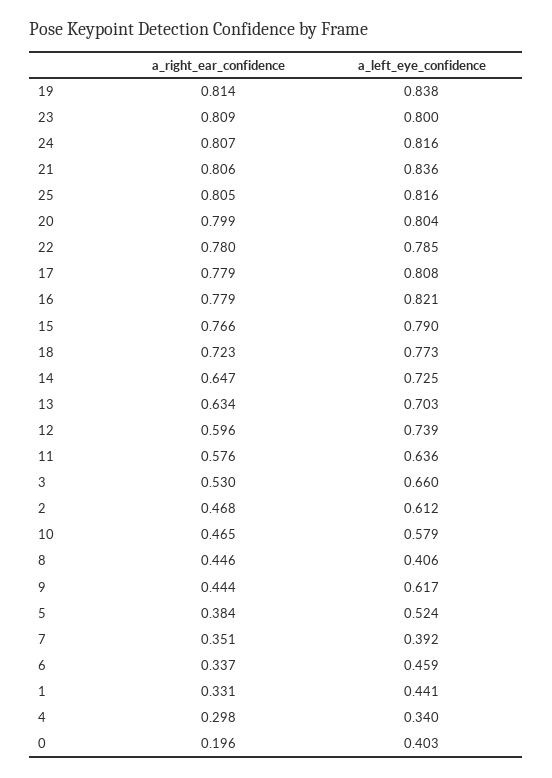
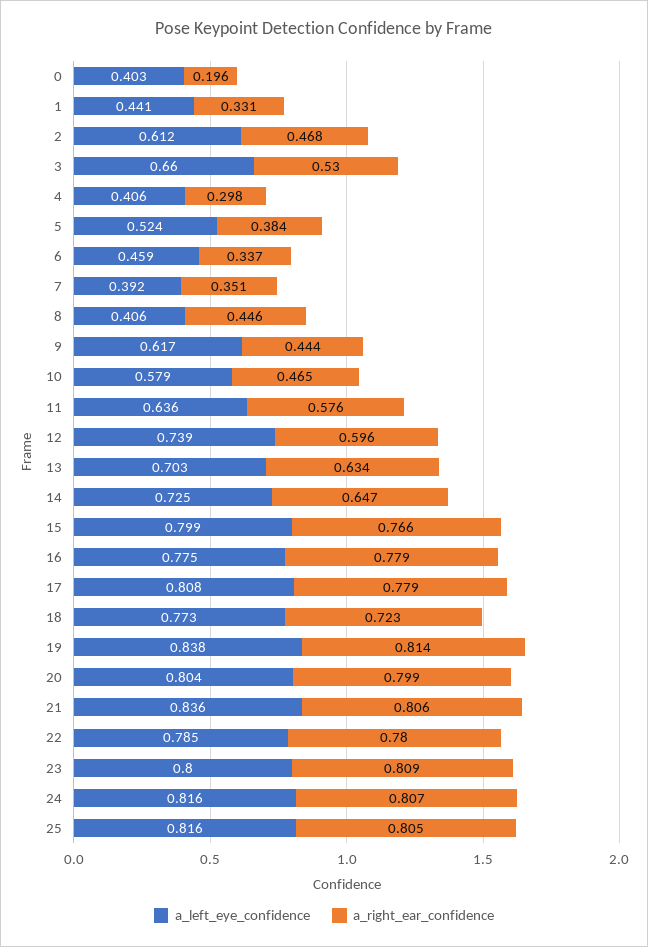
  {
    "a_right_ear_confidence": {
      "19": 0.814,
      "23": 0.809,
      "24": 0.807,
      "21": 0.806,
      "25": 0.805,
      "20": 0.799,
      "22": 0.78,
      "17": 0.779,
      "16": 0.779,
      "15": 0.766,
      "18": 0.723,
      "14": 0.647,
      "13": 0.634,
      "12": 0.596,
      "11": 0.576,
      "3": 0.53,
      "2": 0.468,
      "10": 0.465,
      "8": 0.446,
      "9": 0.444,
      "5": 0.384,
      "7": 0.351,
      "6": 0.337,
      "1": 0.331,
      "4": 0.298,
      "0": 0.196
    },
    "a_left_eye_confidence": {
      "19": 0.838,
      "23": 0.8,
      "24": 0.816,
      "21": 0.836,
      "25": 0.816,
      "20": 0.804,
      "22": 0.785,
      "17": 0.808,
-     "16": 0.821,
+     "16": 0.775,
-     "15": 0.79,
+     "15": 0.799,
      "18": 0.773,
      "14": 0.725,
      "13": 0.703,
      "12": 0.739,
      "11": 0.636,
      "3": 0.66,
      "2": 0.612,
      "10": 0.579,
      "8": 0.406,
      "9": 0.617,
      "5": 0.524,
      "7": 0.392,
      "6": 0.459,
      "1": 0.441,
-     "4": 0.34,
+     "4": 0.406,
      "0": 0.403
    }
  }

